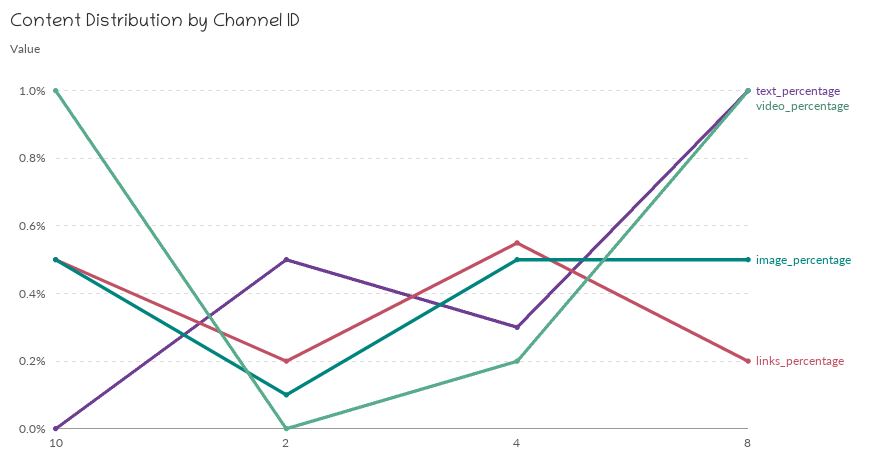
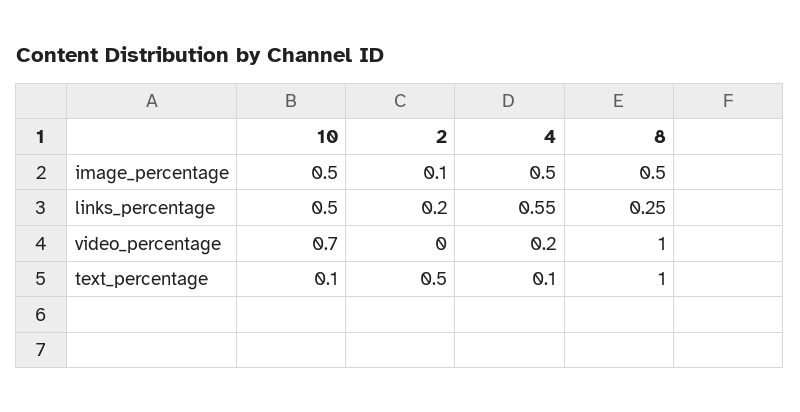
  {
    "text_percentage": {
-     "10": 0,
+     "10": 0.1,
      "2": 0.5,
-     "4": 0.3,
+     "4": 0.1,
      "8": 1
    },
    "video_percentage": {
-     "10": 1,
+     "10": 0.7,
      "2": 0,
      "4": 0.2,
      "8": 1
    },
    "image_percentage": {
      "10": 0.5,
      "2": 0.1,
      "4": 0.5,
      "8": 0.5
    },
    "links_percentage": {
      "10": 0.5,
      "2": 0.2,
      "4": 0.55,
-     "8": 0.2
+     "8": 0.25
    }
  }

